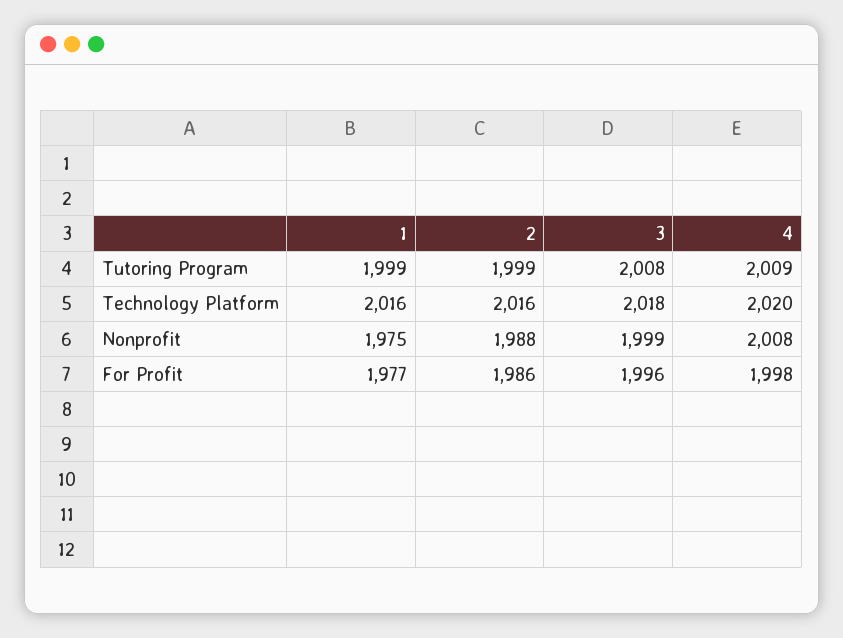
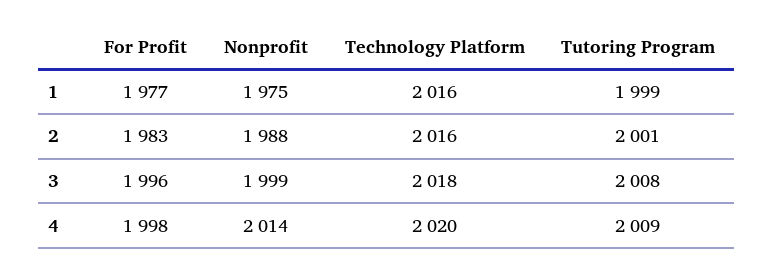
  {
    "1": {
      "Tutoring Program": 1999,
      "Technology Platform": 2016,
      "Nonprofit": 1975,
      "For Profit": 1977
    },
    "2": {
-     "Tutoring Program": 1999,
+     "Tutoring Program": 2001,
      "Technology Platform": 2016,
      "Nonprofit": 1988,
-     "For Profit": 1986
+     "For Profit": 1983
    },
    "3": {
      "Tutoring Program": 2008,
      "Technology Platform": 2018,
      "Nonprofit": 1999,
      "For Profit": 1996
    },
    "4": {
      "Tutoring Program": 2009,
      "Technology Platform": 2020,
-     "Nonprofit": 2008,
+     "Nonprofit": 2014,
      "For Profit": 1998
    }
  }

